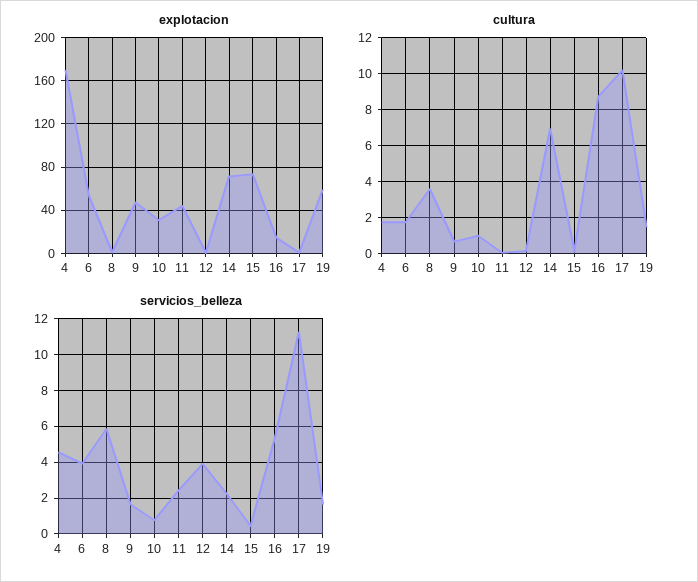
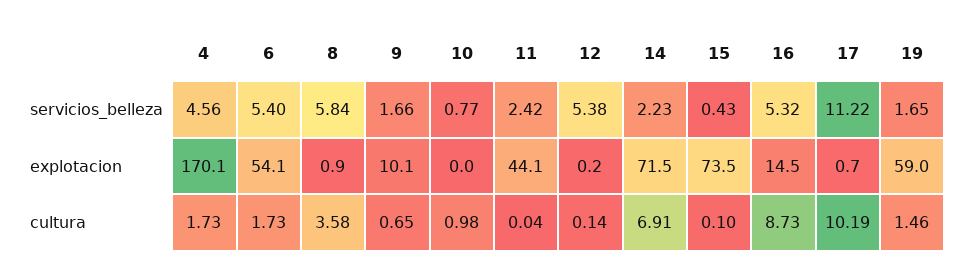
  {
    "explotacion": {
      "4": 170.1,
      "6": 54.1,
      "8": 0.9,
-     "9": 50,
+     "9": 10.1,
-     "10": 30,
+     "10": 0,
      "11": 44.1,
      "12": 0.2,
      "14": 71.5,
      "15": 73.5,
      "16": 14.5,
      "17": 0.7,
      "19": 59
    },
    "cultura": {
      "4": 1.73,
      "6": 1.73,
      "8": 3.58,
      "9": 0.65,
      "10": 0.98,
      "11": 0.04,
      "12": 0.14,
      "14": 6.91,
      "15": 0.1,
      "16": 8.73,
      "17": 10.19,
      "19": 1.46
    },
    "servicios_belleza": {
      "4": 4.56,
-     "6": 4,
+     "6": 5.4,
      "8": 5.84,
      "9": 1.66,
      "10": 0.77,
      "11": 2.42,
-     "12": 4,
+     "12": 5.38,
      "14": 2.23,
      "15": 0.43,
      "16": 5.32,
      "17": 11.22,
      "19": 1.65
    }
  }

